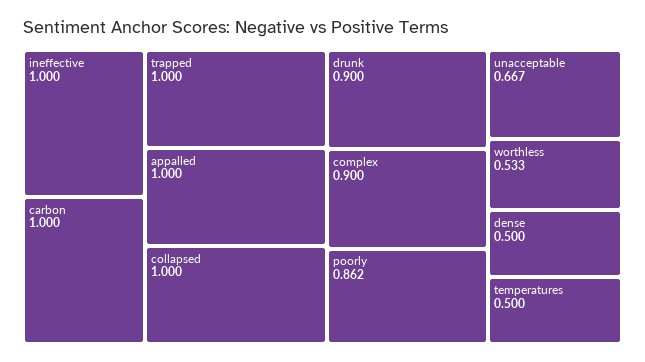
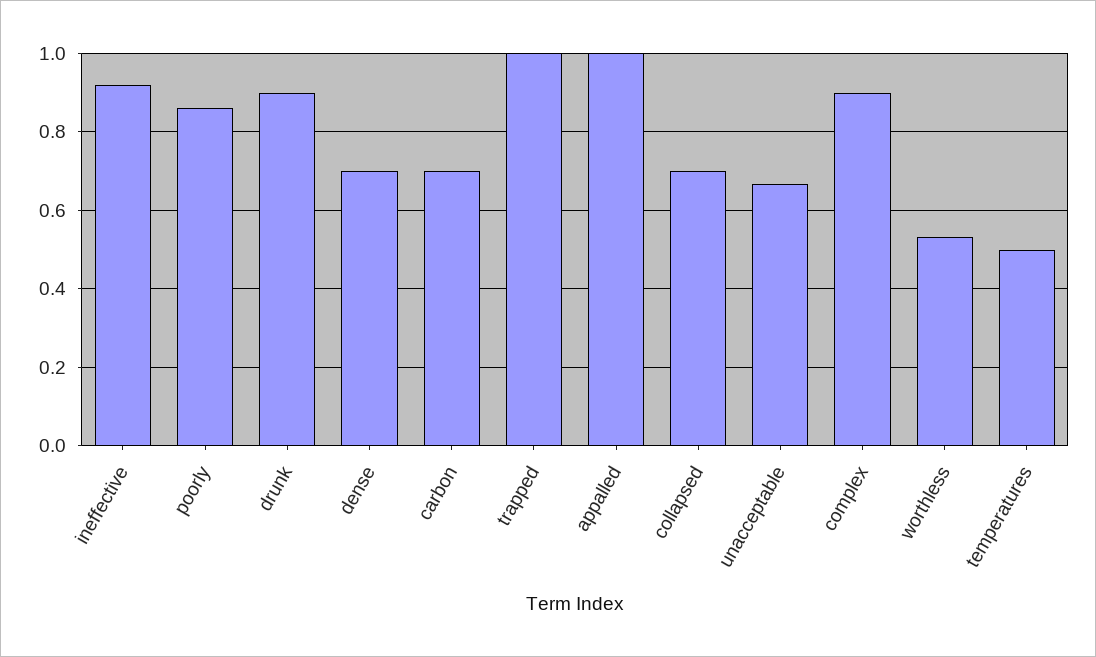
  {
-   "ineffective": 1,
+   "ineffective": 0.92,
-   "carbon": 1,
+   "carbon": 0.7,
    "trapped": 1,
    "appalled": 1,
-   "collapsed": 1,
+   "collapsed": 0.7,
    "drunk": 0.9,
    "complex": 0.9,
    "poorly": 0.862,
    "unacceptable": 0.667,
    "worthless": 0.533,
-   "dense": 0.5,
+   "dense": 0.7,
    "temperatures": 0.5
  }

